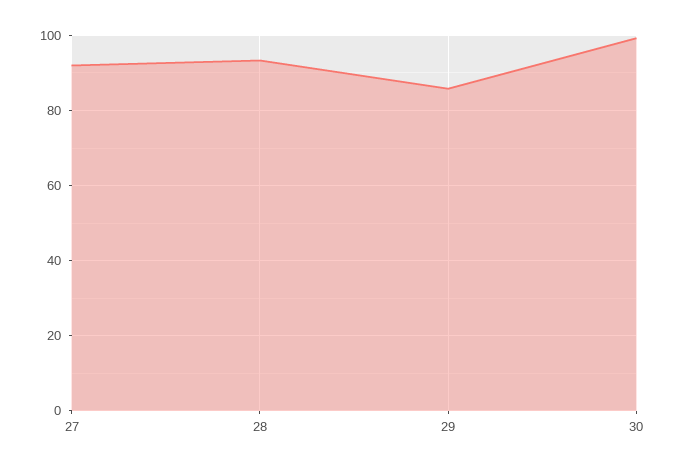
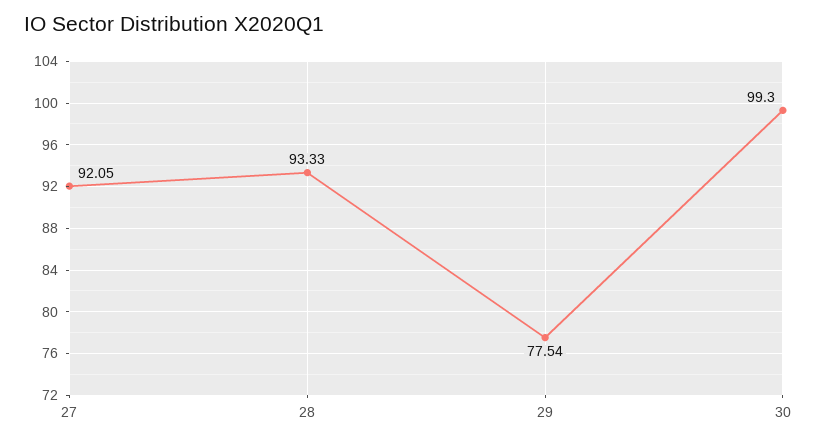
  {
    "27": 92.05,
    "28": 93.33,
-   "29": 86,
+   "29": 77.54,
    "30": 99.3
  }

